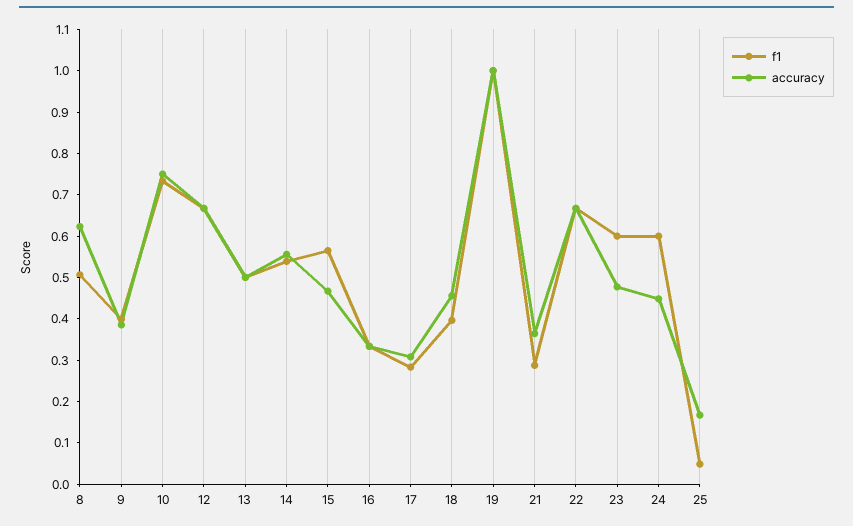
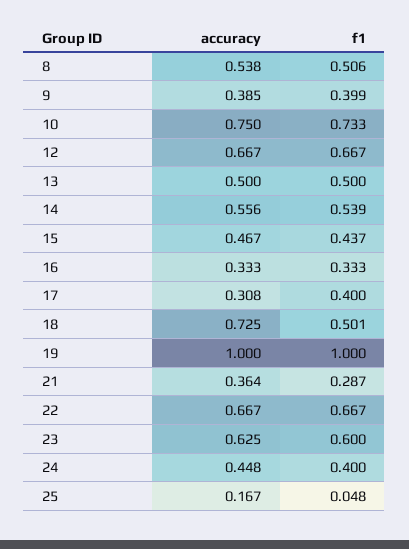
  {
    "f1": {
      "8": 0.506,
      "9": 0.399,
      "10": 0.733,
      "12": 0.667,
      "13": 0.5,
      "14": 0.539,
-     "15": 0.56,
+     "15": 0.437,
      "16": 0.333,
-     "17": 0.28,
+     "17": 0.4,
-     "18": 0.4,
+     "18": 0.501,
      "19": 1,
      "21": 0.287,
      "22": 0.667,
      "23": 0.6,
-     "24": 0.6,
+     "24": 0.4,
      "25": 0.048
    },
    "accuracy": {
-     "8": 0.62,
+     "8": 0.538,
      "9": 0.385,
      "10": 0.75,
      "12": 0.667,
      "13": 0.5,
      "14": 0.556,
      "15": 0.467,
      "16": 0.333,
      "17": 0.308,
-     "18": 0.46,
+     "18": 0.725,
      "19": 1,
      "21": 0.364,
      "22": 0.667,
-     "23": 0.48,
+     "23": 0.625,
      "24": 0.448,
      "25": 0.167
    }
  }

